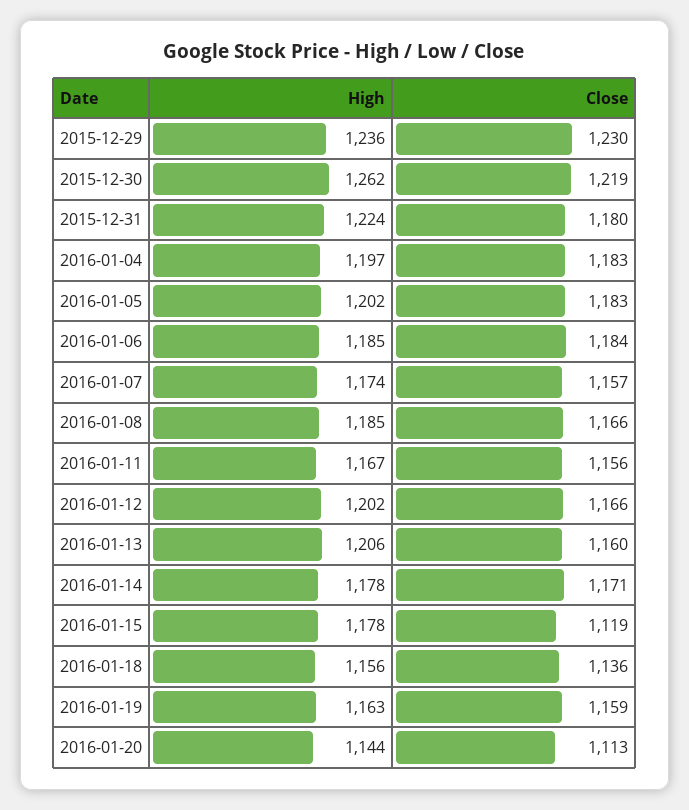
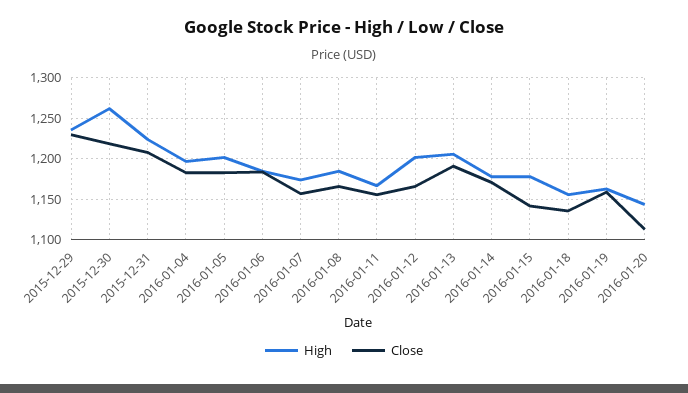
  {
    "High": {
      "2015-12-29": 1236,
      "2015-12-30": 1262,
      "2015-12-31": 1224,
      "2016-01-04": 1197,
      "2016-01-05": 1202,
      "2016-01-06": 1185,
      "2016-01-07": 1174,
      "2016-01-08": 1185,
      "2016-01-11": 1167,
      "2016-01-12": 1202,
      "2016-01-13": 1206,
      "2016-01-14": 1178,
      "2016-01-15": 1178,
      "2016-01-18": 1156,
      "2016-01-19": 1163,
      "2016-01-20": 1144
    },
    "Close": {
      "2015-12-29": 1230,
      "2015-12-30": 1219,
-     "2015-12-31": 1180,
+     "2015-12-31": 1210,
      "2016-01-04": 1183,
      "2016-01-05": 1183,
      "2016-01-06": 1184,
      "2016-01-07": 1157,
      "2016-01-08": 1166,
      "2016-01-11": 1156,
      "2016-01-12": 1166,
-     "2016-01-13": 1160,
+     "2016-01-13": 1190,
      "2016-01-14": 1171,
-     "2016-01-15": 1119,
+     "2016-01-15": 1140,
      "2016-01-18": 1136,
      "2016-01-19": 1159,
      "2016-01-20": 1113
    }
  }

